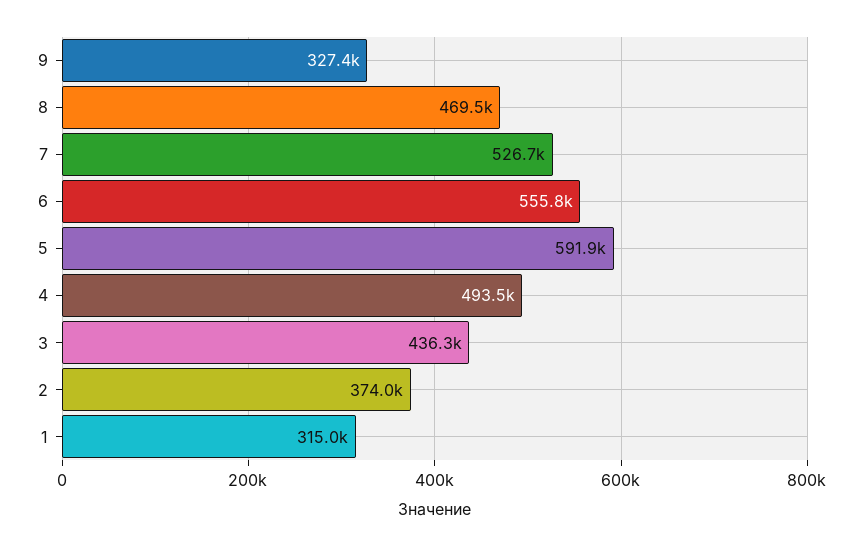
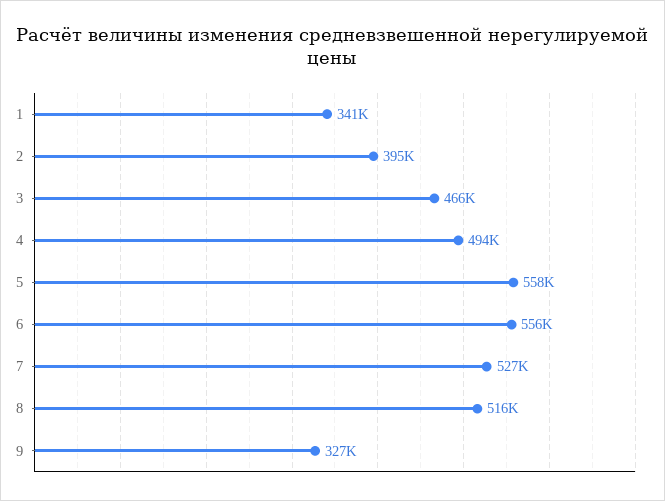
  {
    "9": 327400,
-   "8": 469500,
+   "8": 516000,
    "7": 526700,
    "6": 555800,
-   "5": 591900,
+   "5": 558000,
    "4": 493500,
-   "3": 436300,
+   "3": 466000,
-   "2": 374000,
+   "2": 395000,
-   "1": 315000
+   "1": 341000
  }

